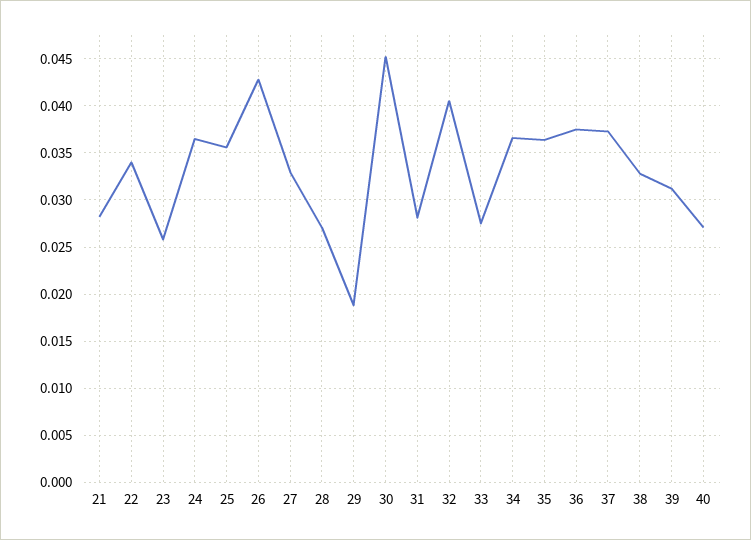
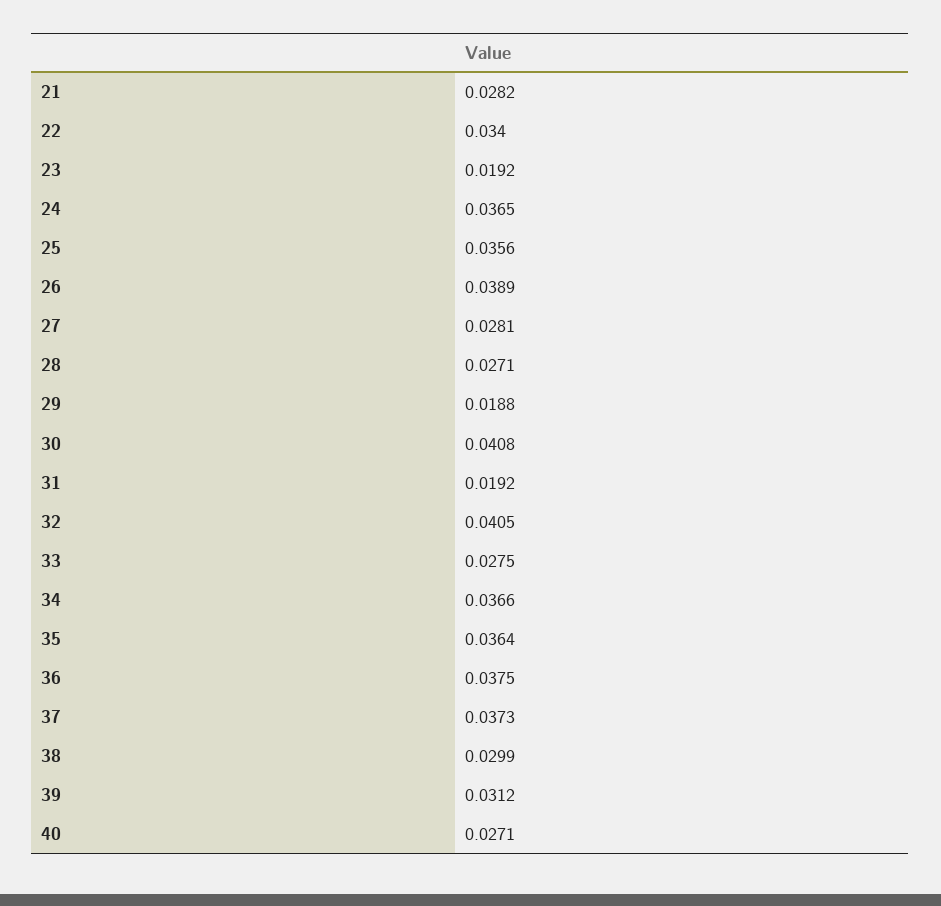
  {
    "21": 0.0282,
    "22": 0.034,
-   "23": 0.026,
+   "23": 0.0192,
    "24": 0.0365,
    "25": 0.0356,
-   "26": 0.043,
+   "26": 0.0389,
-   "27": 0.033,
+   "27": 0.0281,
    "28": 0.0271,
    "29": 0.0188,
-   "30": 0.045,
+   "30": 0.0408,
-   "31": 0.028,
+   "31": 0.0192,
    "32": 0.0405,
    "33": 0.0275,
    "34": 0.0366,
    "35": 0.0364,
    "36": 0.0375,
    "37": 0.0373,
-   "38": 0.033,
+   "38": 0.0299,
    "39": 0.0312,
    "40": 0.0271
  }

